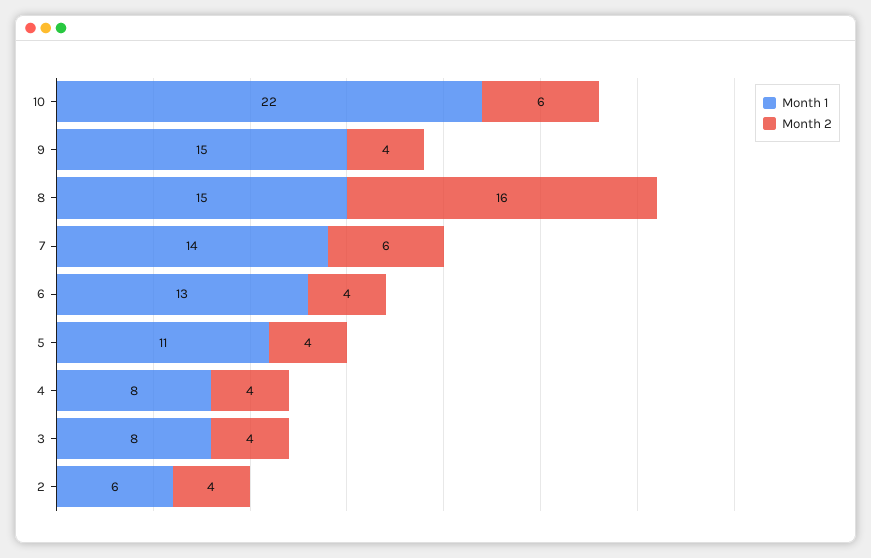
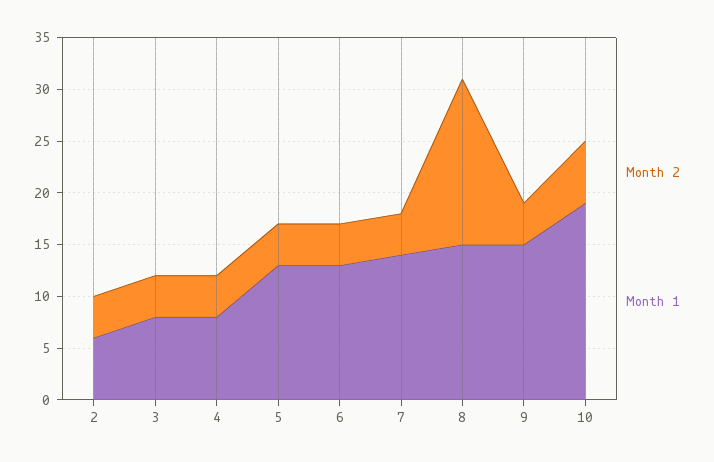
  {
    "Month 1": {
-     "10": 22,
+     "10": 19,
      "9": 15,
      "8": 15,
      "7": 14,
      "6": 13,
-     "5": 11,
+     "5": 13,
      "4": 8,
      "3": 8,
      "2": 6
    },
    "Month 2": {
      "10": 6,
      "9": 4,
      "8": 16,
-     "7": 6,
+     "7": 4,
      "6": 4,
      "5": 4,
      "4": 4,
      "3": 4,
      "2": 4
    }
  }

